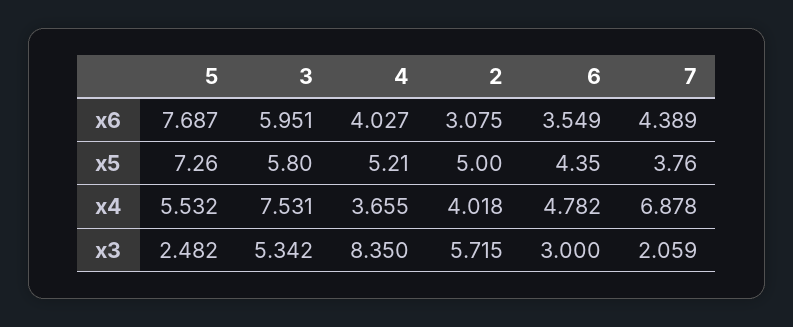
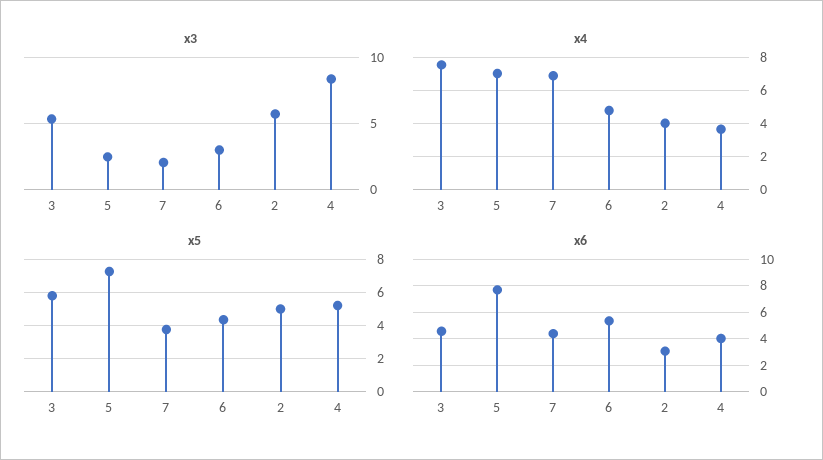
  {
    "x6": {
      "5": 7.687,
-     "3": 5.951,
+     "3": 4.5,
      "4": 4.027,
      "2": 3.075,
-     "6": 3.549,
+     "6": 5.5,
      "7": 4.389
    },
    "x5": {
      "5": 7.26,
      "3": 5.8,
      "4": 5.21,
      "2": 5,
      "6": 4.35,
      "7": 3.76
    },
    "x4": {
-     "5": 5.532,
+     "5": 7,
      "3": 7.531,
      "4": 3.655,
      "2": 4.018,
      "6": 4.782,
      "7": 6.878
    },
    "x3": {
      "5": 2.482,
      "3": 5.342,
      "4": 8.35,
      "2": 5.715,
      "6": 3,
      "7": 2.059
    }
  }

